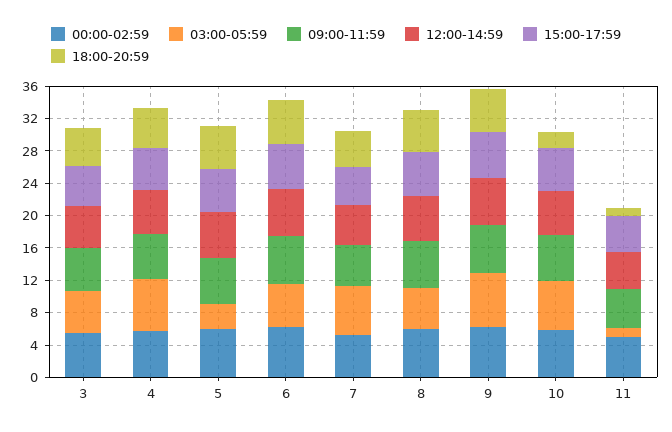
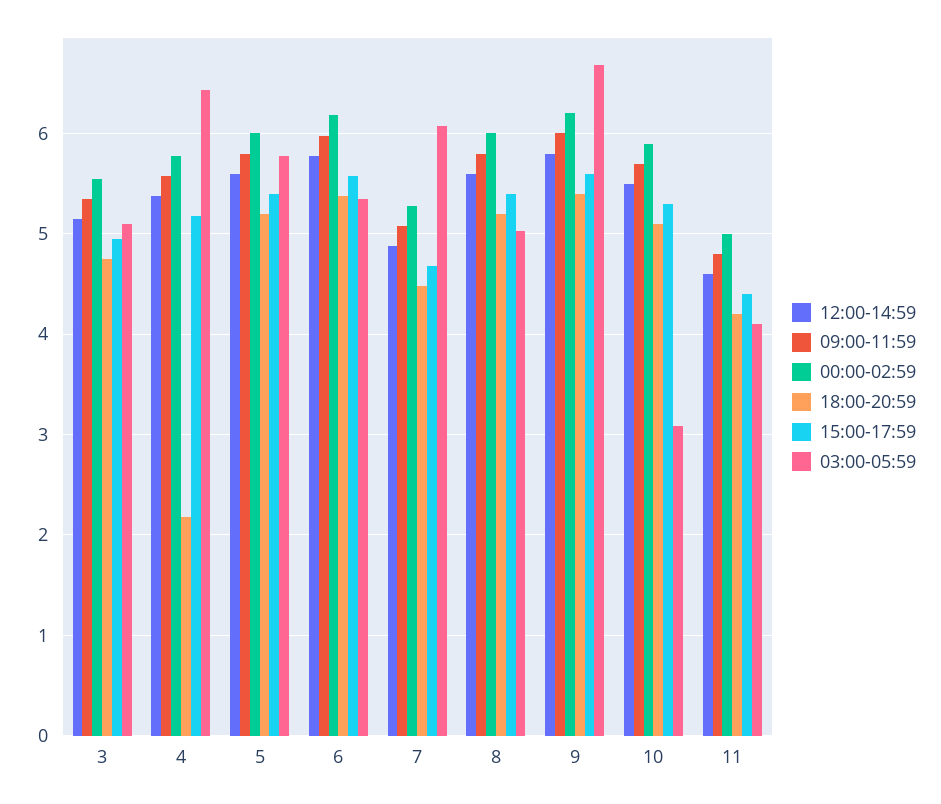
  {
    "00:00-02:59": {
      "3": 5.6,
      "4": 5.8,
      "5": 6,
      "6": 6.2,
      "7": 5.3,
      "8": 6,
      "9": 6.2,
      "10": 5.9,
      "11": 5
    },
    "03:00-05:59": {
      "3": 5.1,
      "4": 6.4,
-     "5": 3,
+     "5": 5.8,
      "6": 5.4,
      "7": 6.1,
      "8": 5,
      "9": 6.7,
-     "10": 6,
+     "10": 3.1,
-     "11": 1
+     "11": 4.1
    },
    "09:00-11:59": {
      "3": 5.4,
      "4": 5.6,
      "5": 5.8,
      "6": 6,
      "7": 5.1,
      "8": 5.8,
      "9": 6,
      "10": 5.7,
      "11": 4.8
    },
    "12:00-14:59": {
      "3": 5.2,
      "4": 5.4,
      "5": 5.6,
      "6": 5.8,
      "7": 4.9,
      "8": 5.6,
      "9": 5.8,
      "10": 5.5,
      "11": 4.6
    },
    "15:00-17:59": {
      "3": 5,
      "4": 5.2,
      "5": 5.4,
      "6": 5.6,
      "7": 4.7,
      "8": 5.4,
      "9": 5.6,
      "10": 5.3,
      "11": 4.4
    },
    "18:00-20:59": {
      "3": 4.8,
-     "4": 5,
+     "4": 2.2,
      "5": 5.2,
      "6": 5.4,
      "7": 4.5,
      "8": 5.2,
      "9": 5.4,
-     "10": 2,
+     "10": 5.1,
-     "11": 1
+     "11": 4.2
    }
  }

